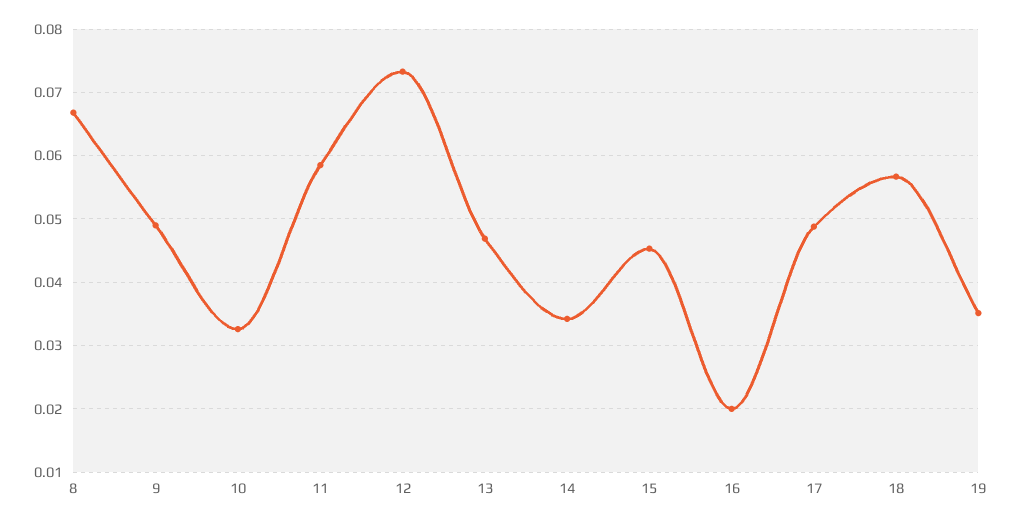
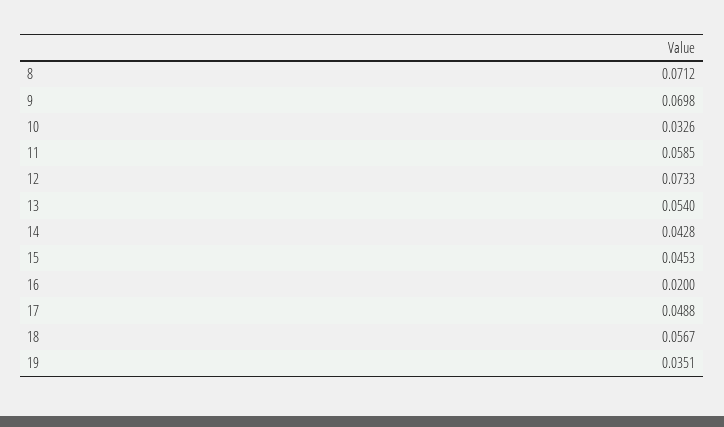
  {
-   "8": 0.067,
+   "8": 0.0712,
-   "9": 0.049,
+   "9": 0.0698,
    "10": 0.0326,
    "11": 0.0585,
    "12": 0.0733,
-   "13": 0.047,
+   "13": 0.054,
-   "14": 0.034,
+   "14": 0.0428,
    "15": 0.0453,
    "16": 0.02,
    "17": 0.0488,
    "18": 0.0567,
    "19": 0.0351
  }

